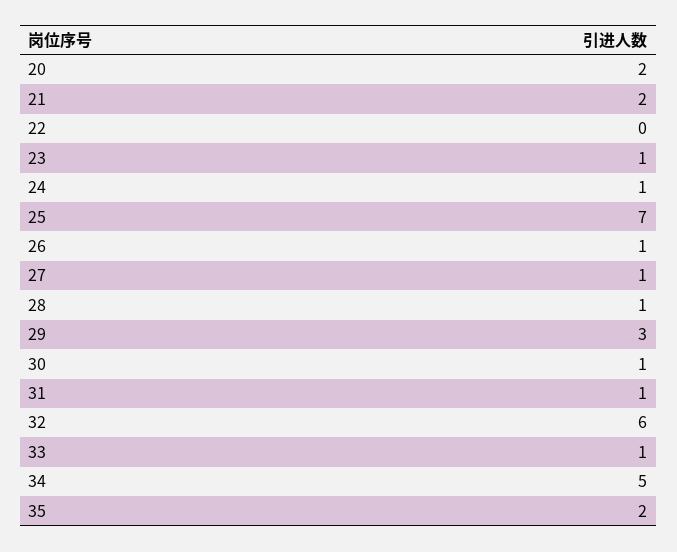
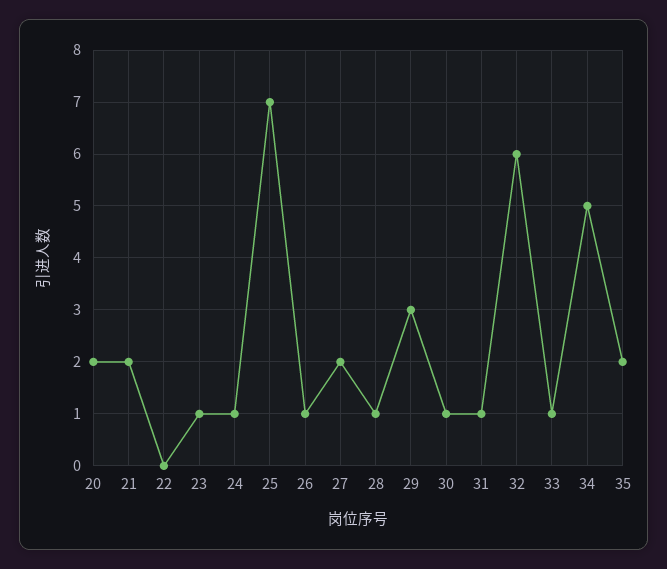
  {
    "20": 2,
    "21": 2,
    "22": 0,
    "23": 1,
    "24": 1,
    "25": 7,
    "26": 1,
-   "27": 1,
+   "27": 2,
    "28": 1,
    "29": 3,
    "30": 1,
    "31": 1,
    "32": 6,
    "33": 1,
    "34": 5,
    "35": 2
  }

